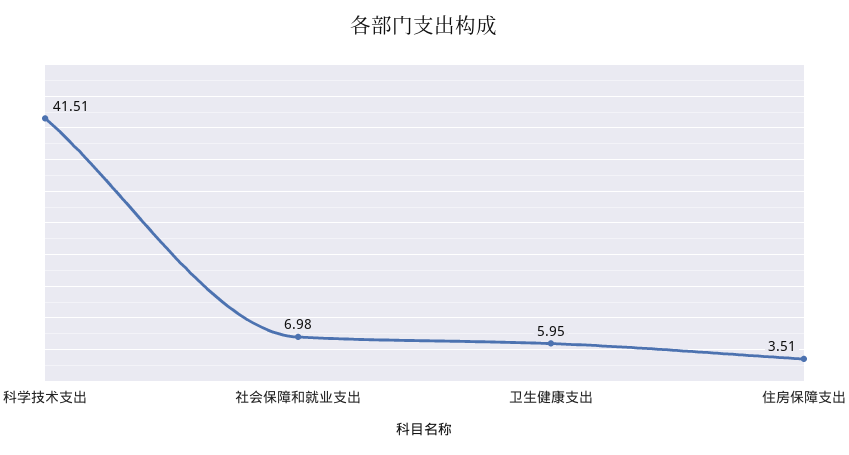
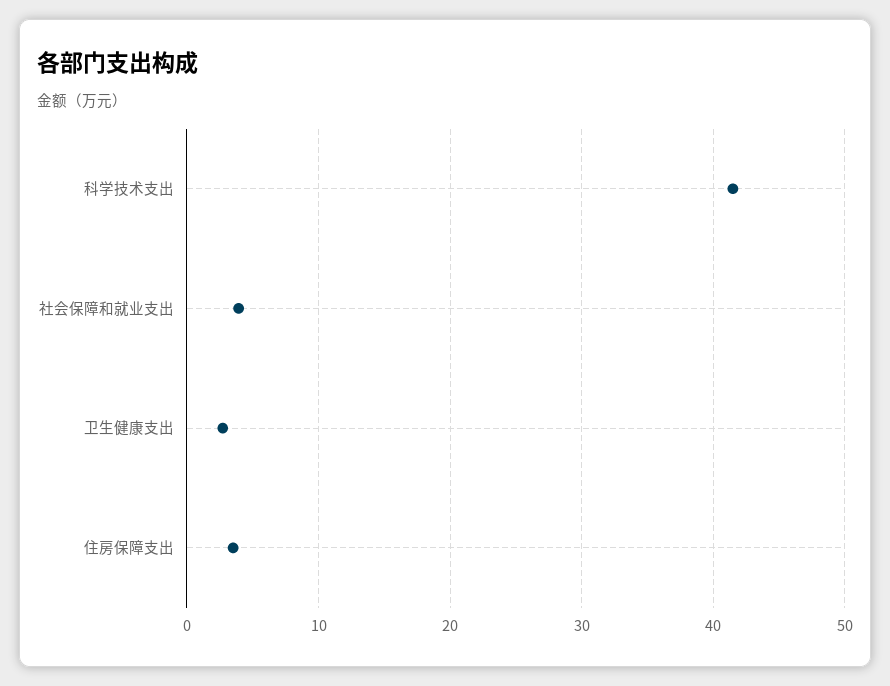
  {
    "科学技术支出": 41.51,
-   "社会保障和就业支出": 6.98,
+   "社会保障和就业支出": 4,
-   "卫生健康支出": 5.95,
+   "卫生健康支出": 3,
    "住房保障支出": 3.51
  }

